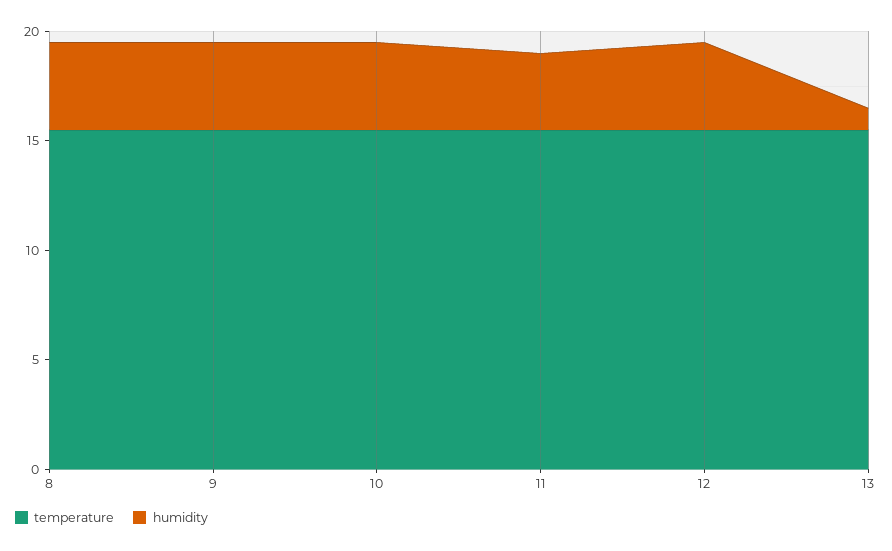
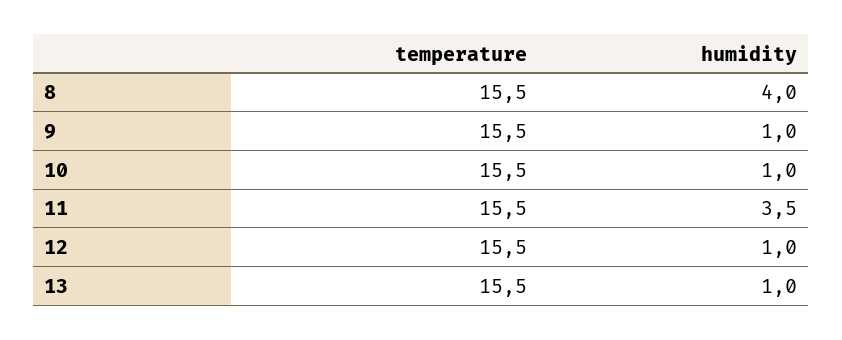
  {
    "temperature": {
      "8": 15.5,
      "9": 15.5,
      "10": 15.5,
      "11": 15.5,
      "12": 15.5,
      "13": 15.5
    },
    "humidity": {
      "8": 4,
-     "9": 4,
+     "9": 1,
-     "10": 4,
+     "10": 1,
      "11": 3.5,
-     "12": 4,
+     "12": 1,
      "13": 1
    }
  }

